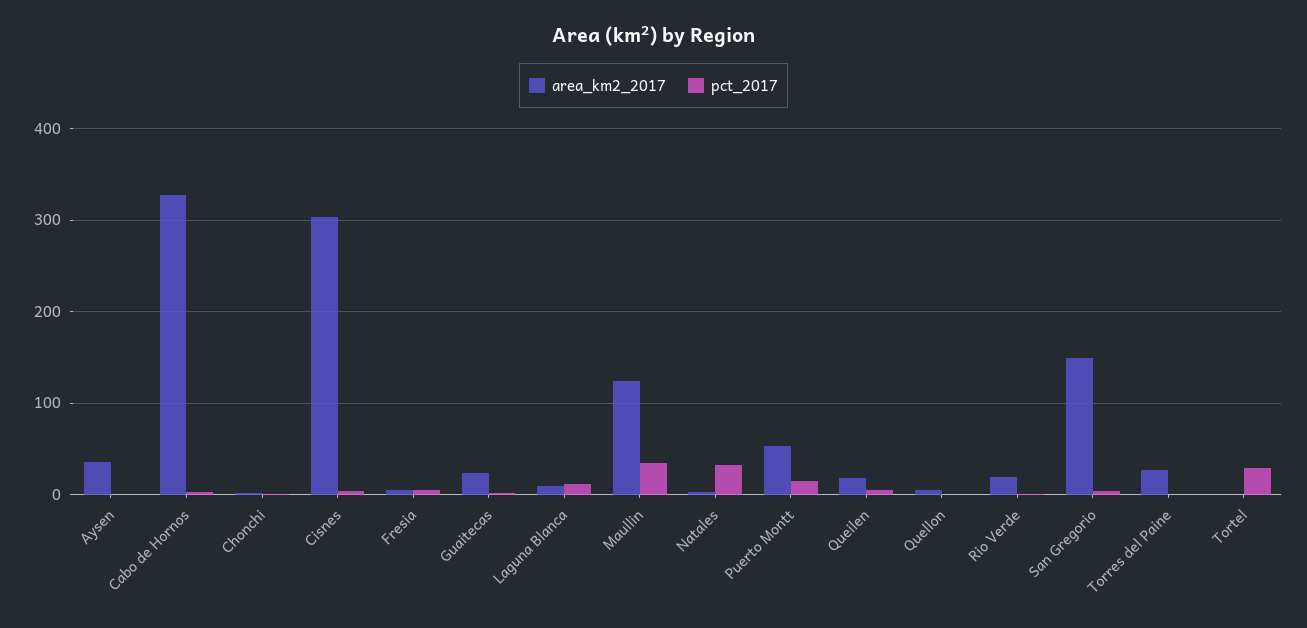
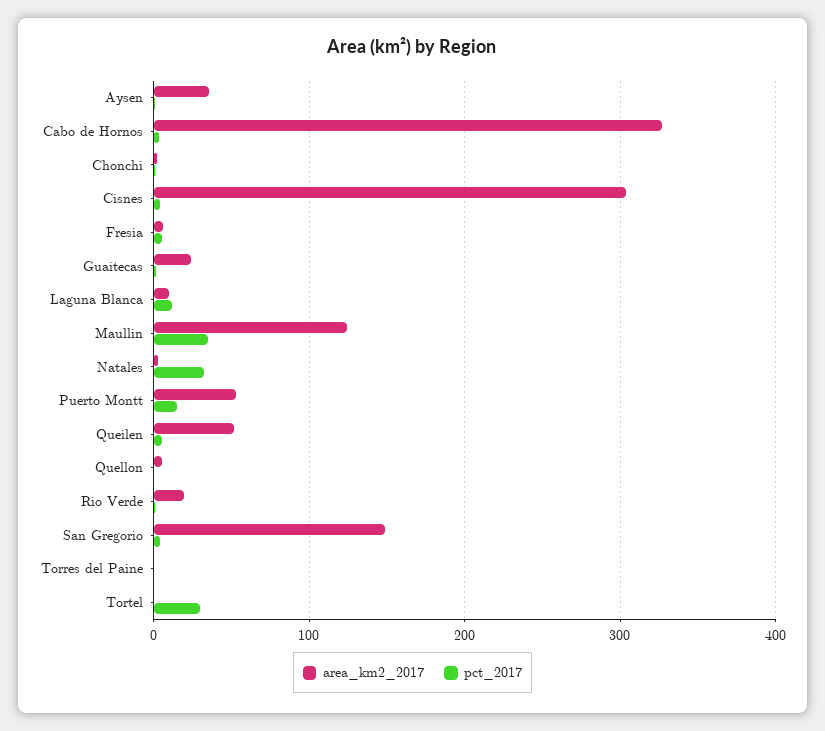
  {
    "area_km2_2017": {
      "Aysen": 40,
      "Cabo de Hornos": 330,
      "Chonchi": 0,
      "Cisnes": 300,
      "Fresia": 10,
      "Guaitecas": 20,
      "Laguna Blanca": 10,
      "Maullin": 120,
      "Natales": 0,
      "Puerto Montt": 50,
-     "Queilen": 20,
+     "Queilen": 50,
      "Quellon": 10,
      "Rio Verde": 20,
      "San Gregorio": 150,
-     "Torres del Paine": 30,
+     "Torres del Paine": 0,
      "Tortel": 0
    },
    "pct_2017": {
      "Aysen": 0,
      "Cabo de Hornos": 0,
      "Chonchi": 0,
      "Cisnes": 0,
      "Fresia": 10,
      "Guaitecas": 0,
      "Laguna Blanca": 10,
      "Maullin": 40,
      "Natales": 30,
      "Puerto Montt": 20,
      "Queilen": 10,
      "Quellon": 0,
      "Rio Verde": 0,
      "San Gregorio": 0,
      "Torres del Paine": 0,
      "Tortel": 30
    }
  }

